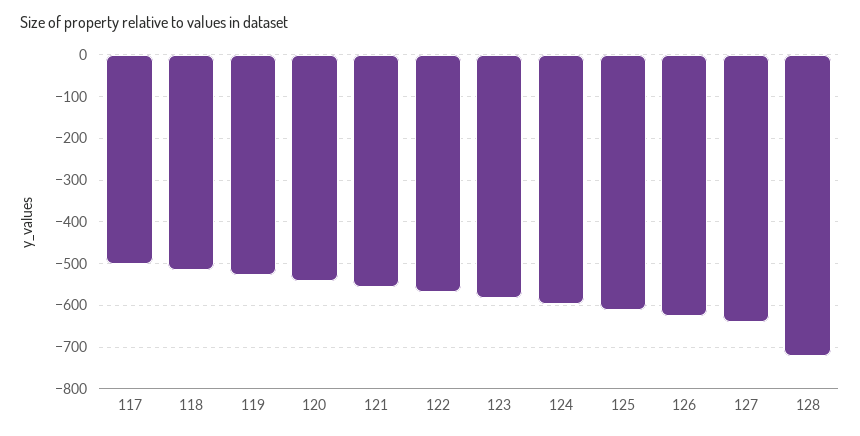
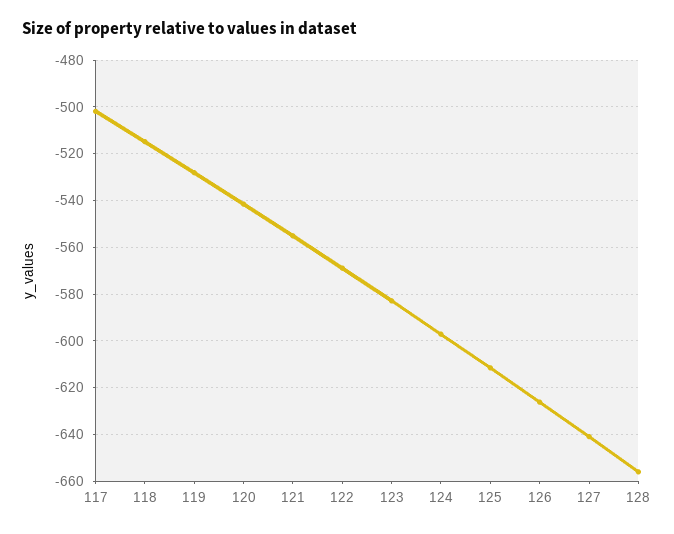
  {
    "117": -500,
    "118": -515,
    "119": -530,
    "120": -540,
    "121": -555,
    "122": -570,
    "123": -585,
    "124": -595,
    "125": -610,
    "126": -625,
    "127": -640,
-   "128": -720
+   "128": -655
  }

